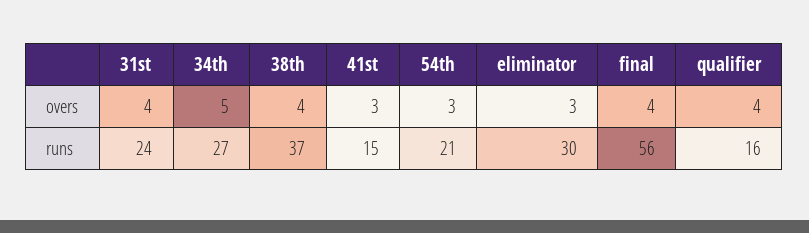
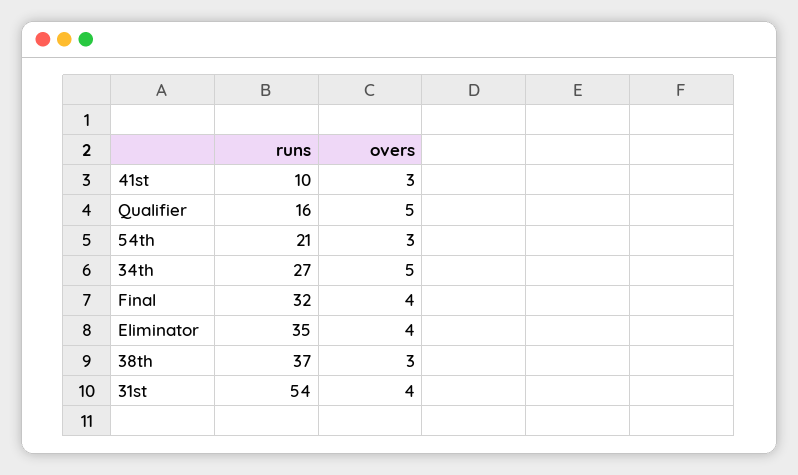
  {
    "31st": {
      "overs": 4,
-     "runs": 24
+     "runs": 54
    },
    "34th": {
      "overs": 5,
      "runs": 27
    },
    "38th": {
-     "overs": 4,
+     "overs": 3,
      "runs": 37
    },
    "41st": {
      "overs": 3,
-     "runs": 15
+     "runs": 10
    },
    "54th": {
      "overs": 3,
      "runs": 21
    },
    "eliminator": {
-     "overs": 3,
+     "overs": 4,
-     "runs": 30
+     "runs": 35
    },
    "final": {
      "overs": 4,
-     "runs": 56
+     "runs": 32
    },
    "qualifier": {
-     "overs": 4,
+     "overs": 5,
      "runs": 16
    }
  }

